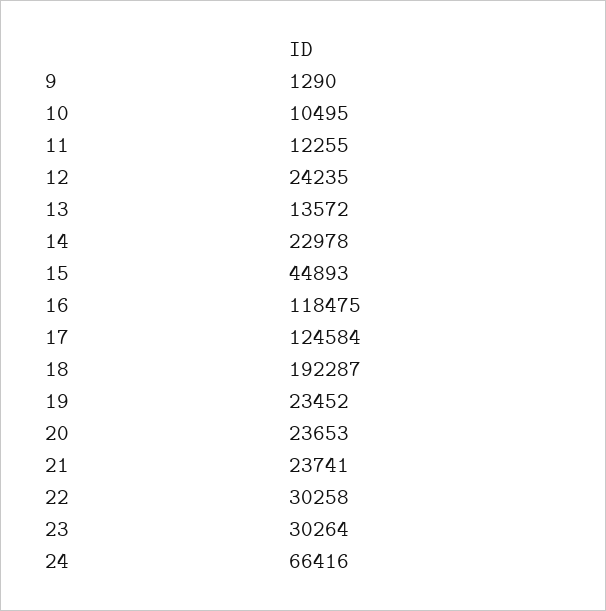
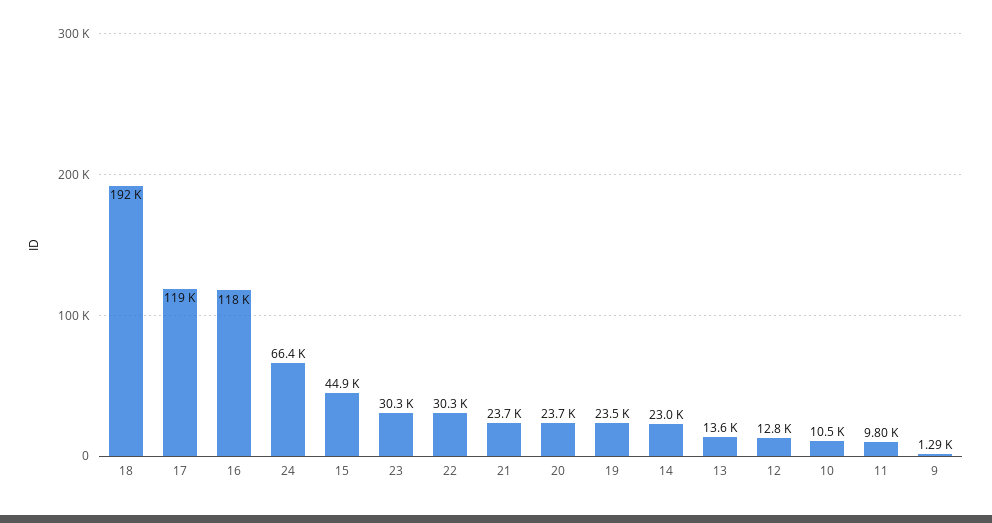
  {
    "9": 1290,
    "10": 10495,
-   "11": 12255,
+   "11": 9800,
-   "12": 24235,
+   "12": 12800,
    "13": 13572,
    "14": 22978,
    "15": 44893,
    "16": 118475,
-   "17": 124584,
+   "17": 119000,
    "18": 192287,
    "19": 23452,
    "20": 23653,
    "21": 23741,
    "22": 30258,
    "23": 30264,
    "24": 66416
  }

